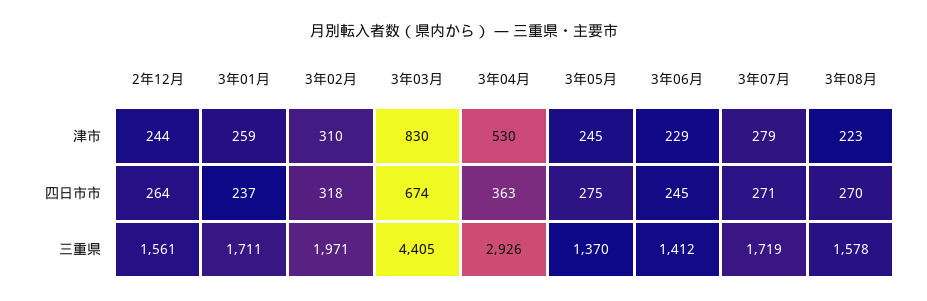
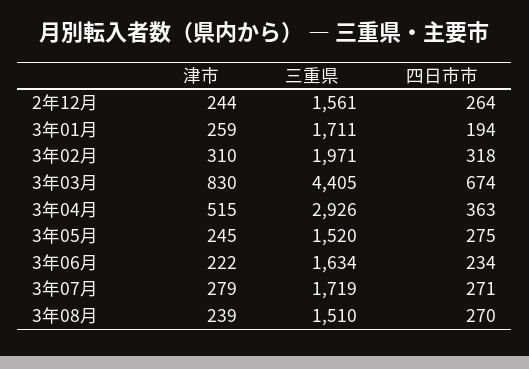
  {
    "2年12月": {
      "津市": 244,
      "四日市市": 264,
      "三重県": 1561
    },
    "3年01月": {
      "津市": 259,
-     "四日市市": 237,
+     "四日市市": 194,
      "三重県": 1711
    },
    "3年02月": {
      "津市": 310,
      "四日市市": 318,
      "三重県": 1971
    },
    "3年03月": {
      "津市": 830,
      "四日市市": 674,
      "三重県": 4405
    },
    "3年04月": {
-     "津市": 530,
+     "津市": 515,
      "四日市市": 363,
      "三重県": 2926
    },
    "3年05月": {
      "津市": 245,
      "四日市市": 275,
-     "三重県": 1370
+     "三重県": 1520
    },
    "3年06月": {
-     "津市": 229,
+     "津市": 222,
-     "四日市市": 245,
+     "四日市市": 234,
-     "三重県": 1412
+     "三重県": 1634
    },
    "3年07月": {
      "津市": 279,
      "四日市市": 271,
      "三重県": 1719
    },
    "3年08月": {
-     "津市": 223,
+     "津市": 239,
      "四日市市": 270,
-     "三重県": 1578
+     "三重県": 1510
    }
  }

